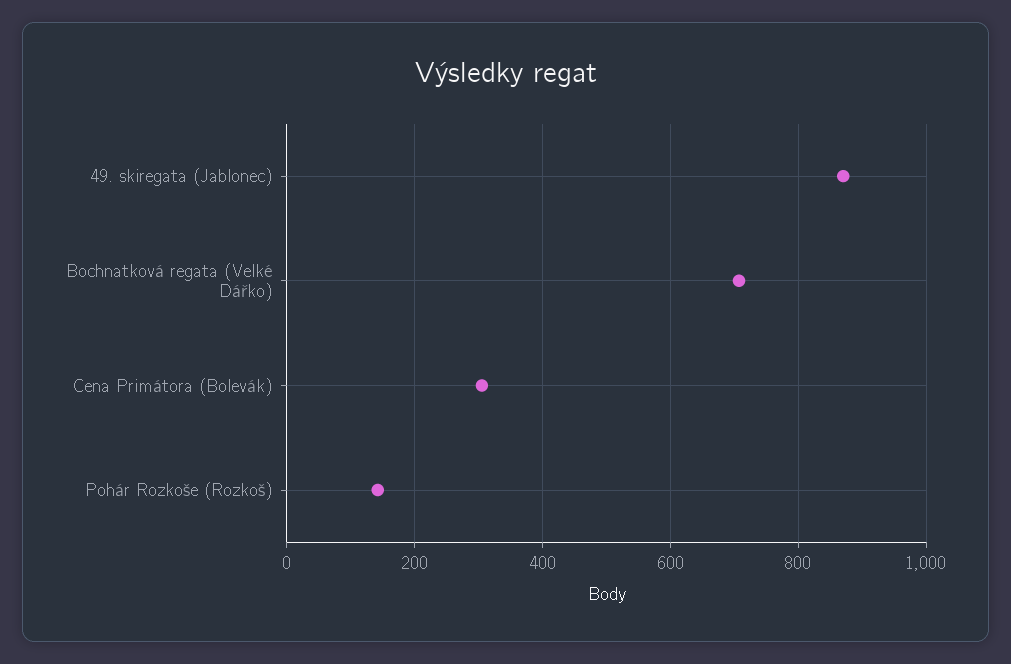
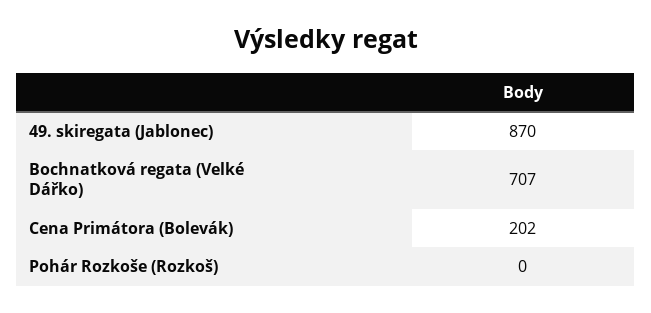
  {
    "49. skiregata (Jablonec)": 870,
    "Bochnatková regata (Velké Dářko)": 707,
-   "Cena Primátora (Bolevák)": 300,
+   "Cena Primátora (Bolevák)": 202,
-   "Pohár Rozkoše (Rozkoš)": 140
+   "Pohár Rozkoše (Rozkoš)": 0
  }

